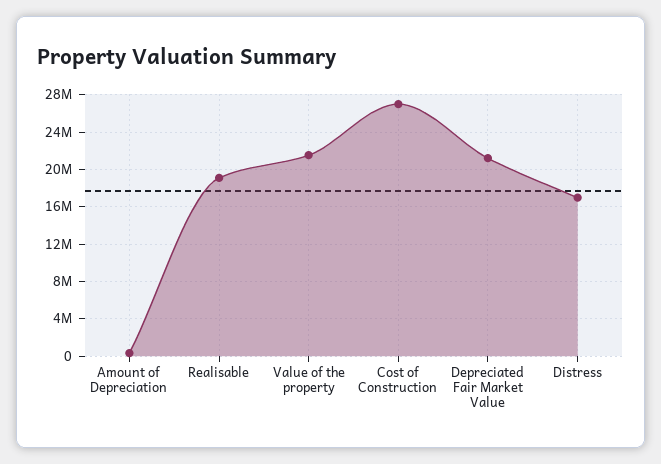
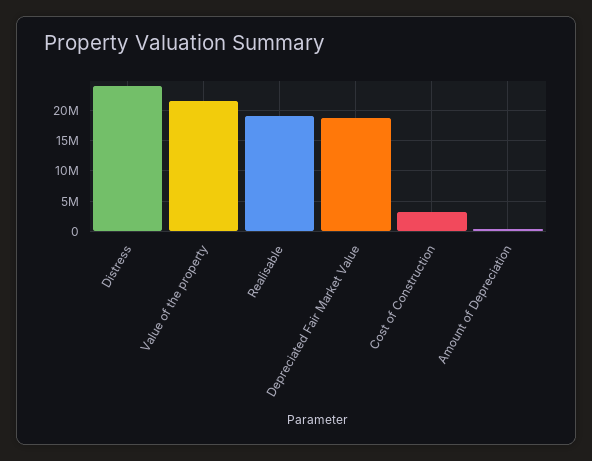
  {
    "Amount of Depreciation": 0,
    "Realisable": 19000000,
    "Value of the property": 22000000,
-   "Cost of Construction": 27000000,
+   "Cost of Construction": 3000000,
-   "Depreciated Fair Market Value": 21000000,
+   "Depreciated Fair Market Value": 19000000,
-   "Distress": 17000000
+   "Distress": 24000000
  }

